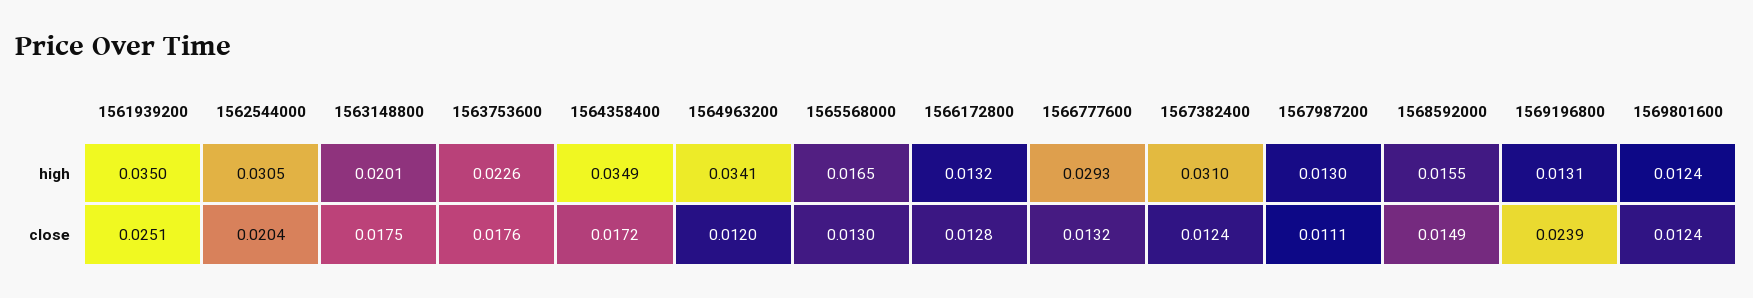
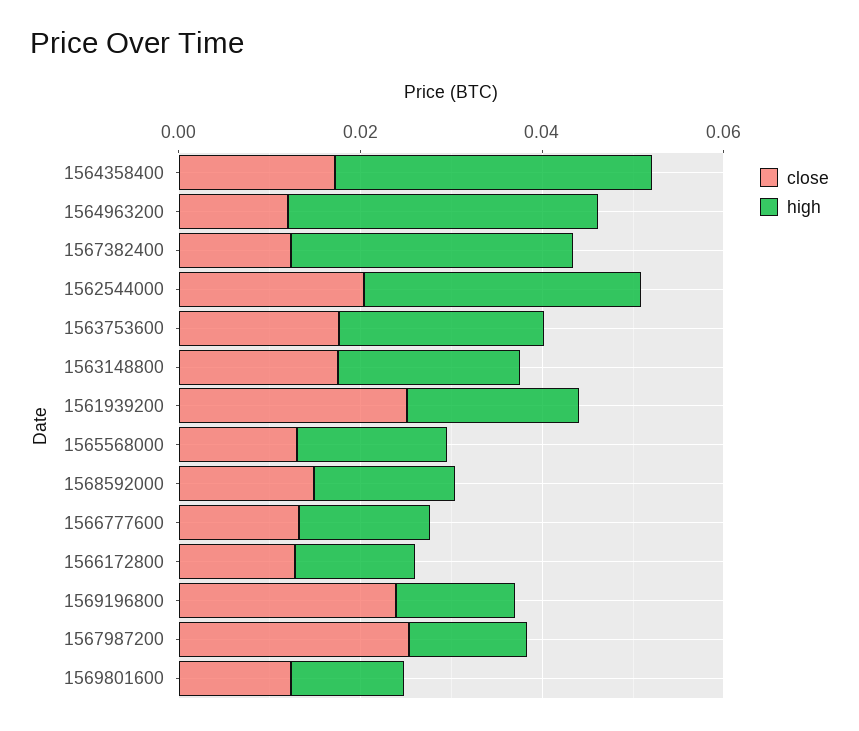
  {
    "high": {
-     "1561939200": 0.035,
+     "1561939200": 0.02,
      "1562544000": 0.0305,
      "1563148800": 0.0201,
      "1563753600": 0.0226,
      "1564358400": 0.0349,
      "1564963200": 0.0341,
      "1565568000": 0.0165,
      "1566172800": 0.0132,
-     "1566777600": 0.0293,
+     "1566777600": 0.015,
      "1567382400": 0.031,
      "1567987200": 0.013,
      "1568592000": 0.0155,
      "1569196800": 0.0131,
      "1569801600": 0.0124
    },
    "close": {
      "1561939200": 0.0251,
      "1562544000": 0.0204,
      "1563148800": 0.0175,
      "1563753600": 0.0176,
      "1564358400": 0.0172,
      "1564963200": 0.012,
      "1565568000": 0.013,
      "1566172800": 0.0128,
      "1566777600": 0.0132,
      "1567382400": 0.0124,
-     "1567987200": 0.0111,
+     "1567987200": 0.025,
      "1568592000": 0.0149,
      "1569196800": 0.0239,
      "1569801600": 0.0124
    }
  }

